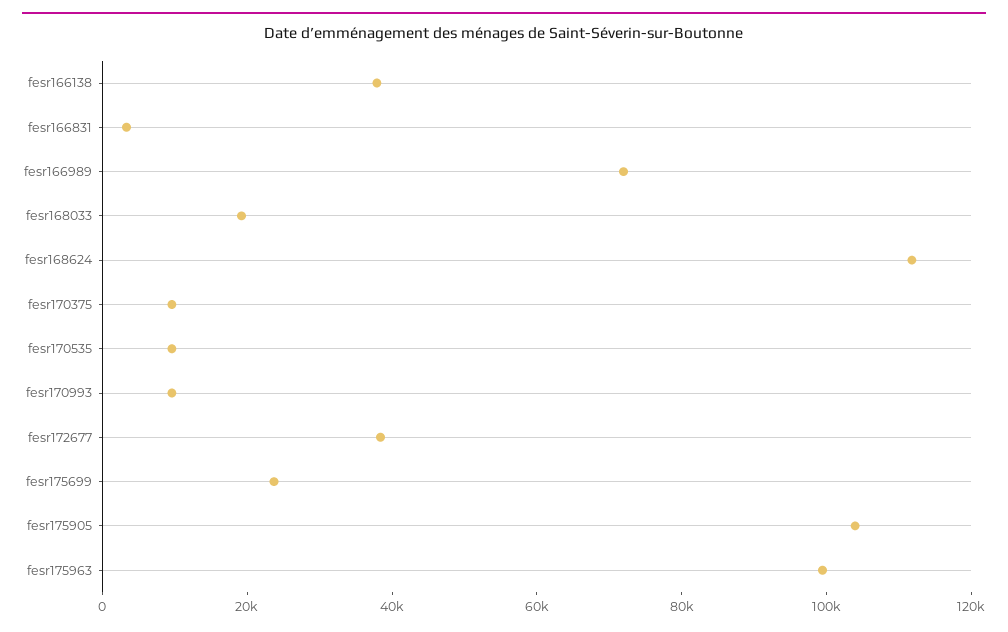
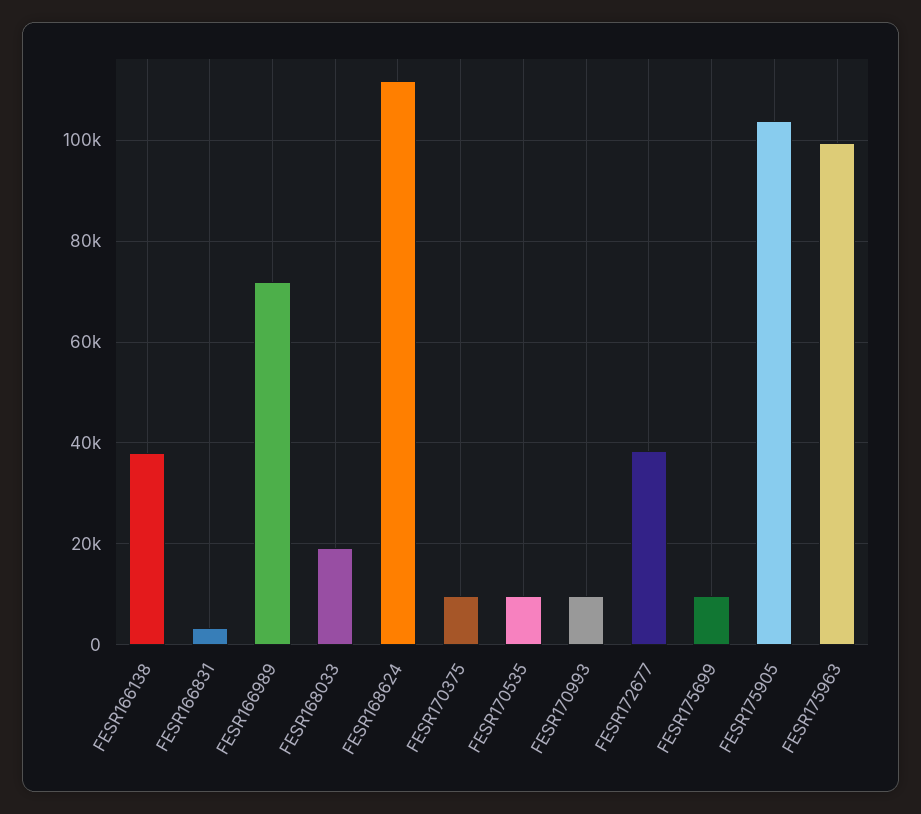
  {
    "fesr166138": 38000,
    "fesr166831": 4000,
    "fesr166989": 72000,
    "fesr168033": 20000,
    "fesr168624": 112000,
    "fesr170375": 10000,
    "fesr170535": 10000,
    "fesr170993": 10000,
    "fesr172677": 38000,
-   "fesr175699": 25000,
+   "fesr175699": 10000,
    "fesr175905": 104000,
    "fesr175963": 100000
  }

